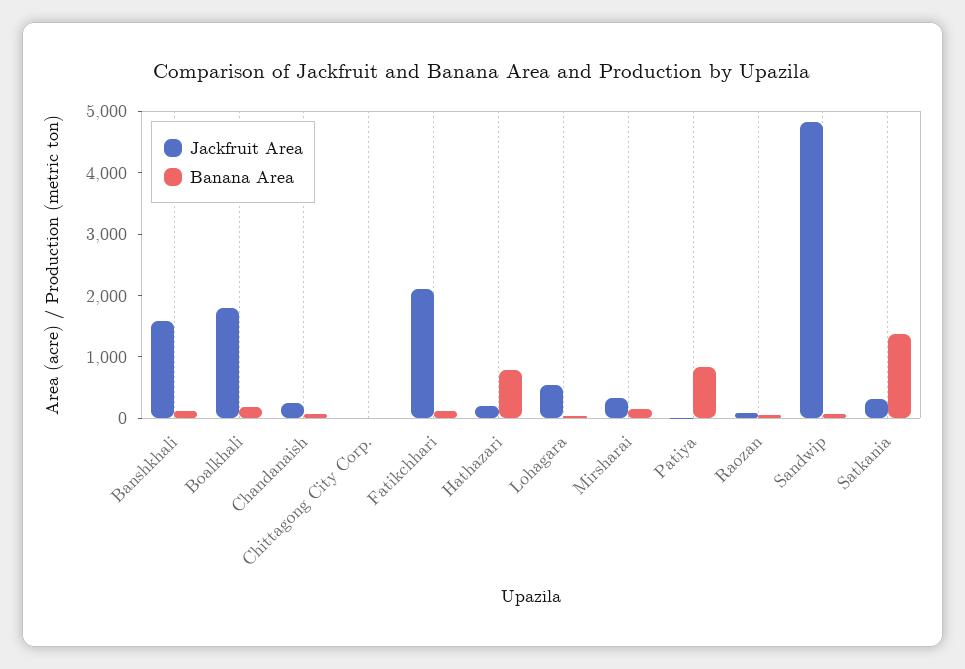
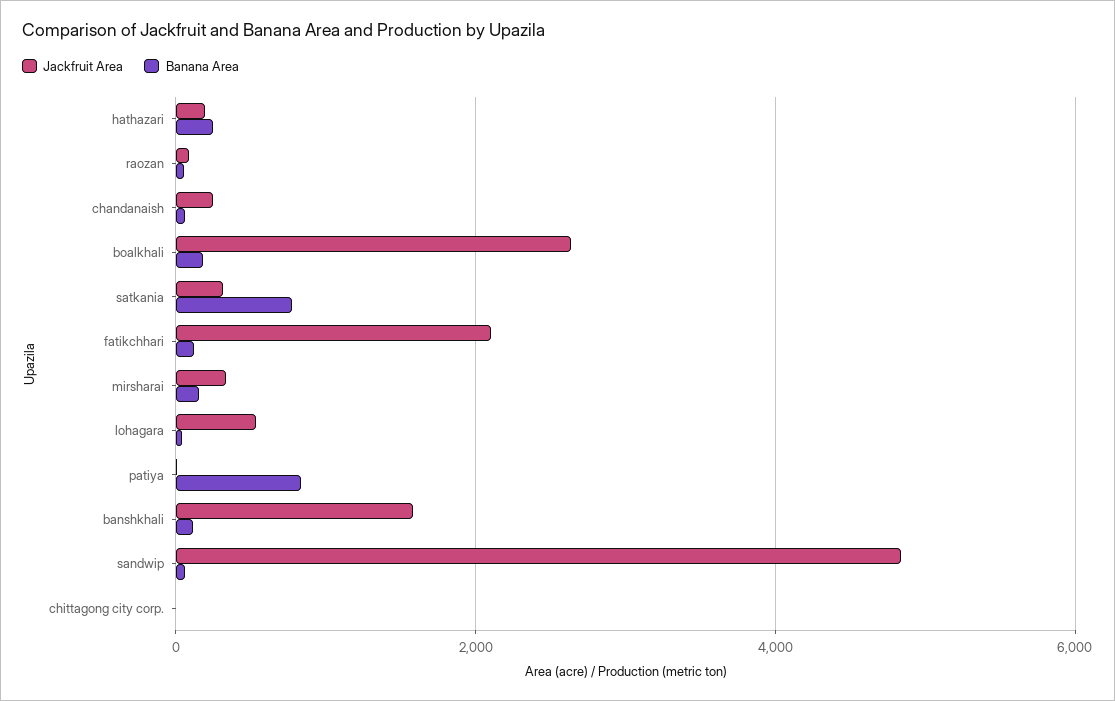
  {
    "Jackfruit Area": {
      "Banshkhali": 1600,
-     "Boalkhali": 1800,
+     "Boalkhali": 2600,
      "Chandanaish": 200,
      "Chittagong City Corp.": 0,
      "Fatikchhari": 2200,
      "Hathazari": 200,
      "Lohagara": 600,
      "Mirsharai": 400,
      "Patiya": 0,
      "Raozan": 0,
      "Sandwip": 4800,
      "Satkania": 400
    },
    "Banana Area": {
      "Banshkhali": 200,
      "Boalkhali": 200,
      "Chandanaish": 0,
      "Chittagong City Corp.": 0,
      "Fatikchhari": 200,
-     "Hathazari": 800,
+     "Hathazari": 200,
      "Lohagara": 0,
      "Mirsharai": 200,
      "Patiya": 800,
      "Raozan": 0,
      "Sandwip": 0,
-     "Satkania": 1400
+     "Satkania": 800
    }
  }

